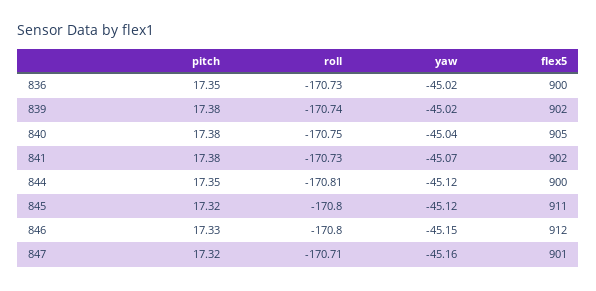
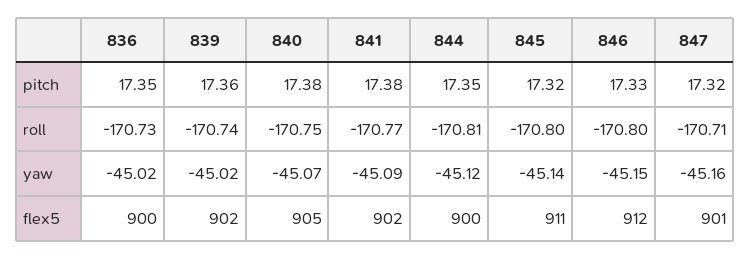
  {
    "pitch": {
      "836": 17.35,
-     "839": 17.38,
+     "839": 17.36,
      "840": 17.38,
      "841": 17.38,
      "844": 17.35,
      "845": 17.32,
      "846": 17.33,
      "847": 17.32
    },
    "roll": {
      "836": -170.73,
      "839": -170.74,
      "840": -170.75,
-     "841": -170.73,
+     "841": -170.77,
      "844": -170.81,
      "845": -170.8,
      "846": -170.8,
      "847": -170.71
    },
    "yaw": {
      "836": -45.02,
      "839": -45.02,
-     "840": -45.04,
+     "840": -45.07,
-     "841": -45.07,
+     "841": -45.09,
      "844": -45.12,
-     "845": -45.12,
+     "845": -45.14,
      "846": -45.15,
      "847": -45.16
    },
    "flex5": {
      "836": 900,
      "839": 902,
      "840": 905,
      "841": 902,
      "844": 900,
      "845": 911,
      "846": 912,
      "847": 901
    }
  }

